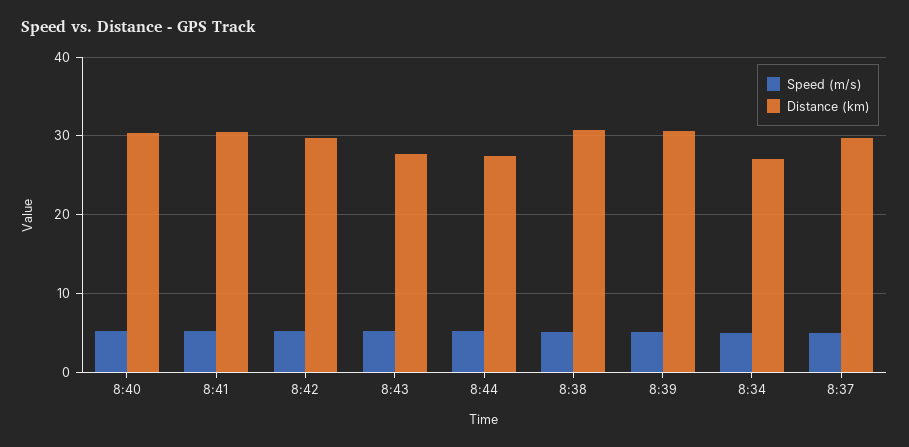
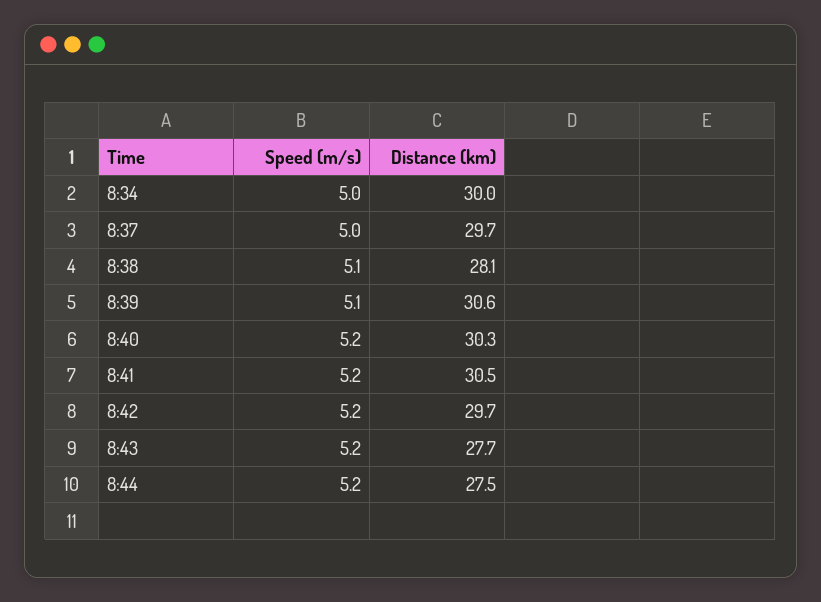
  {
    "Speed (m/s)": {
      "8:40": 5.2,
      "8:41": 5.2,
      "8:42": 5.2,
      "8:43": 5.2,
      "8:44": 5.2,
      "8:38": 5.1,
      "8:39": 5.1,
      "8:34": 5,
      "8:37": 5
    },
    "Distance (km)": {
      "8:40": 30.3,
      "8:41": 30.5,
      "8:42": 29.7,
      "8:43": 27.7,
      "8:44": 27.5,
-     "8:38": 31,
+     "8:38": 28.1,
      "8:39": 30.6,
-     "8:34": 27,
+     "8:34": 30,
      "8:37": 29.7
    }
  }

